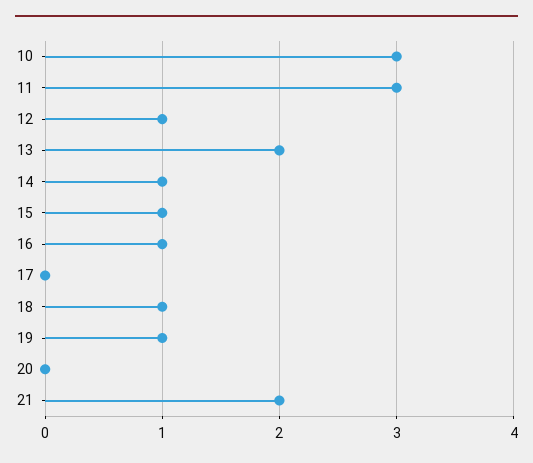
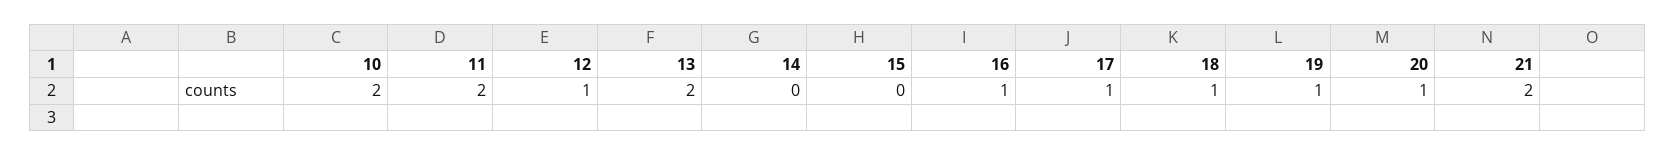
  {
-   "10": 3,
+   "10": 2,
-   "11": 3,
+   "11": 2,
    "12": 1,
    "13": 2,
-   "14": 1,
+   "14": 0,
-   "15": 1,
+   "15": 0,
    "16": 1,
-   "17": 0,
+   "17": 1,
    "18": 1,
    "19": 1,
-   "20": 0,
+   "20": 1,
    "21": 2
  }

